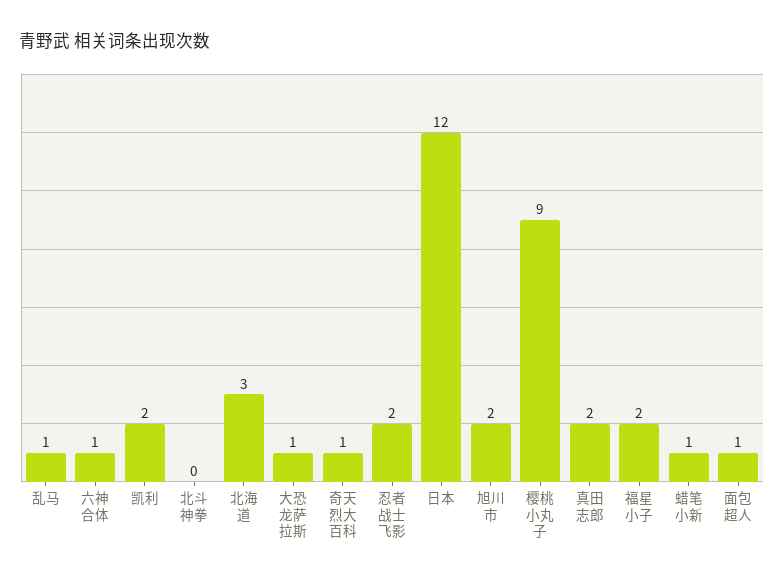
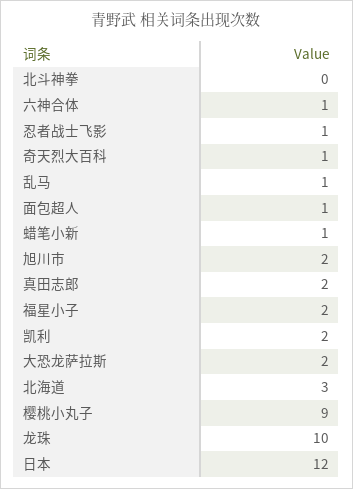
  {
    "乱马": 1,
    "六神合体": 1,
    "凯利": 2,
    "北斗神拳": 0,
    "北海道": 3,
-   "大恐龙萨拉斯": 1,
+   "大恐龙萨拉斯": 2,
    "奇天烈大百科": 1,
-   "忍者战士飞影": 2,
+   "忍者战士飞影": 1,
    "日本": 12,
    "旭川市": 2,
    "樱桃小丸子": 9,
    "真田志郎": 2,
    "福星小子": 2,
    "蜡笔小新": 1,
-   "面包超人": 1
+   "面包超人": 1,
+   "龙珠": 10
  }

